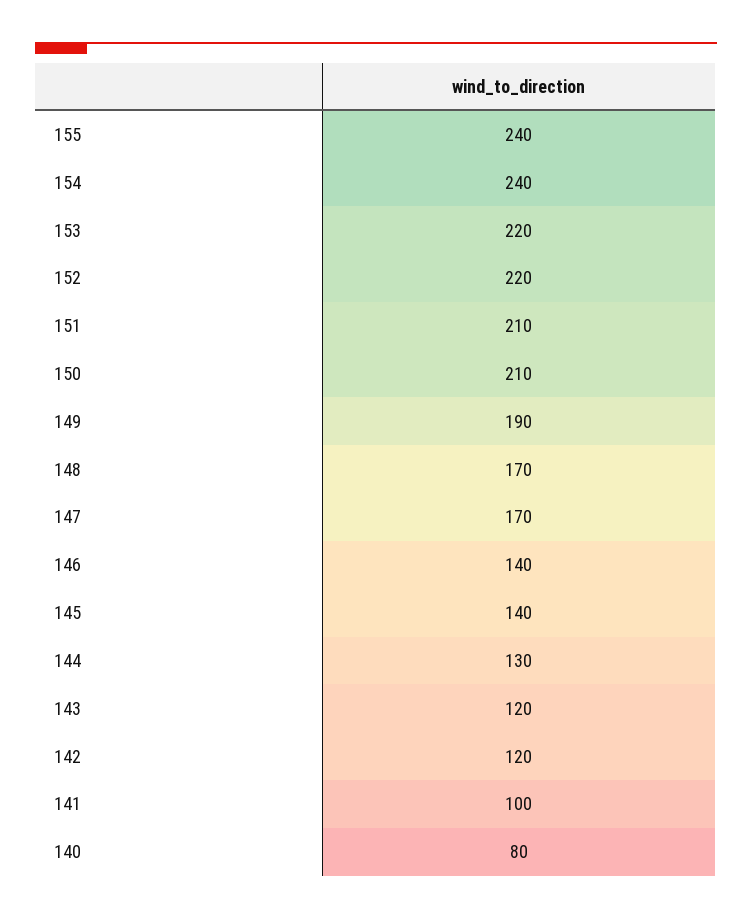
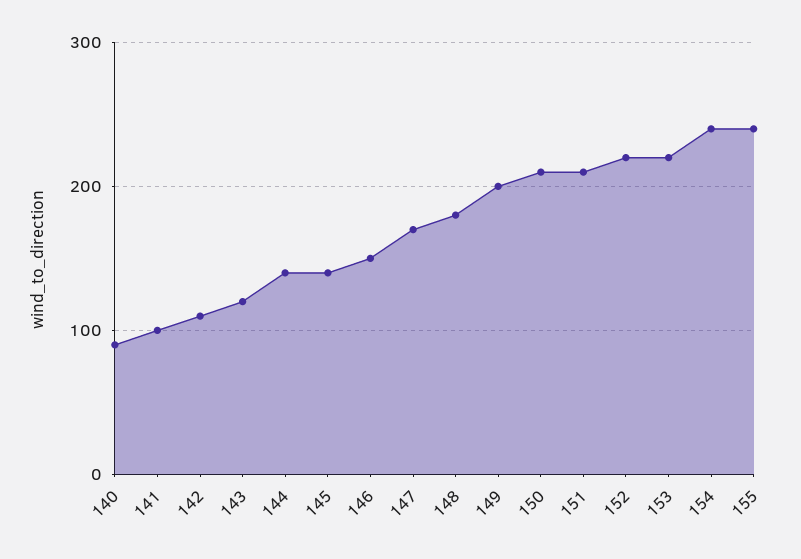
  {
    "155": 240,
    "154": 240,
    "153": 220,
    "152": 220,
    "151": 210,
    "150": 210,
-   "149": 190,
+   "149": 200,
-   "148": 170,
+   "148": 180,
    "147": 170,
-   "146": 140,
+   "146": 150,
    "145": 140,
-   "144": 130,
+   "144": 140,
    "143": 120,
-   "142": 120,
+   "142": 110,
    "141": 100,
-   "140": 80
+   "140": 90
  }

